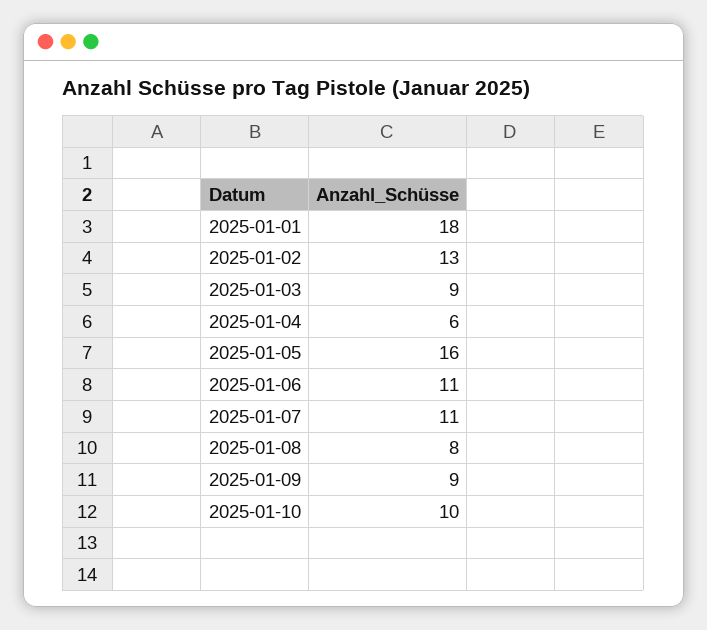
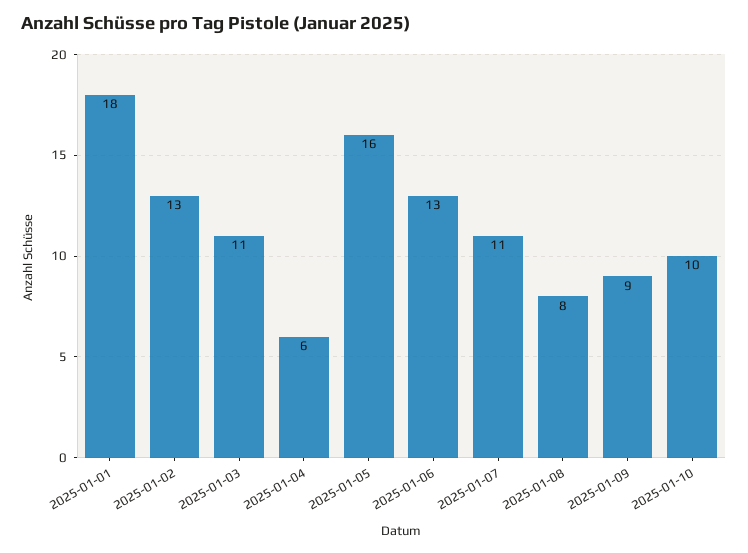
  {
    "2025-01-01": 18,
    "2025-01-02": 13,
-   "2025-01-03": 9,
+   "2025-01-03": 11,
    "2025-01-04": 6,
    "2025-01-05": 16,
-   "2025-01-06": 11,
+   "2025-01-06": 13,
    "2025-01-07": 11,
    "2025-01-08": 8,
    "2025-01-09": 9,
    "2025-01-10": 10
  }

